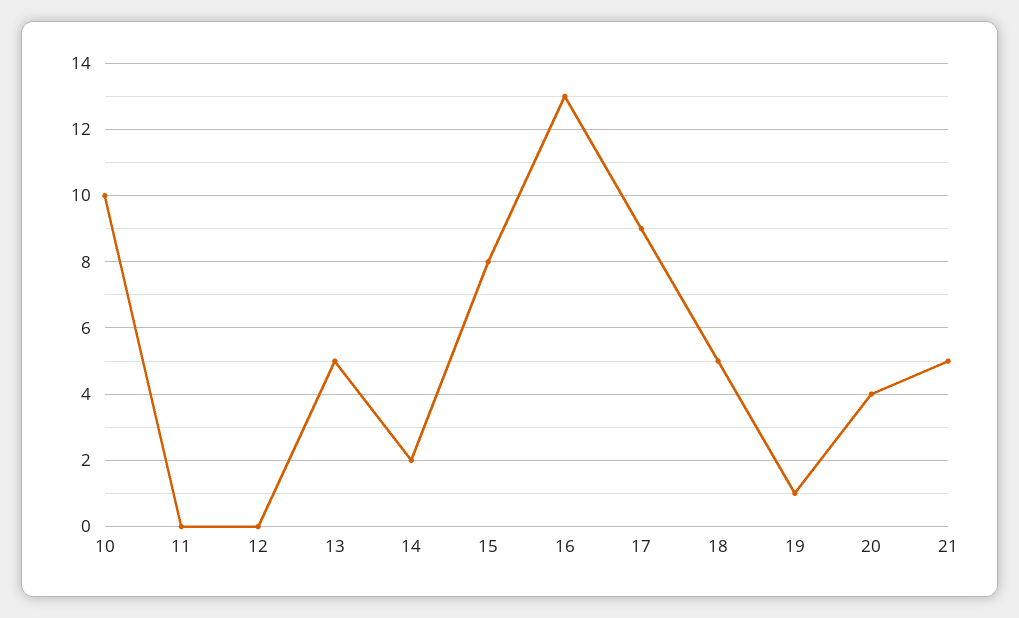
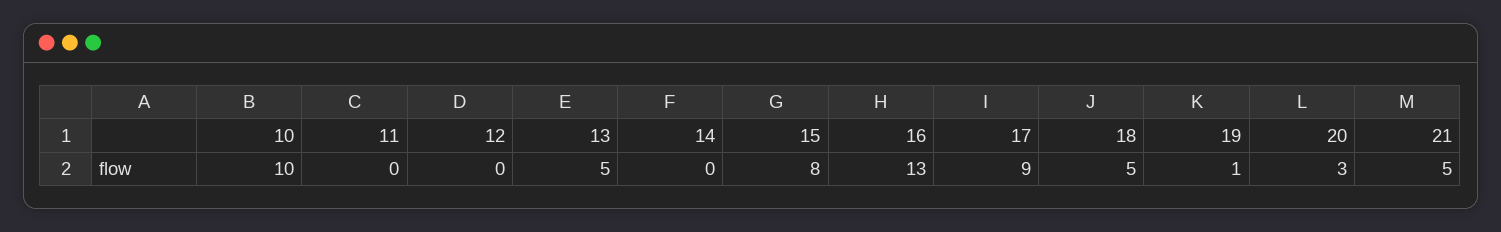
  {
    "10": 10,
    "11": 0,
    "12": 0,
    "13": 5,
-   "14": 2,
+   "14": 0,
    "15": 8,
    "16": 13,
    "17": 9,
    "18": 5,
    "19": 1,
-   "20": 4,
+   "20": 3,
    "21": 5
  }

